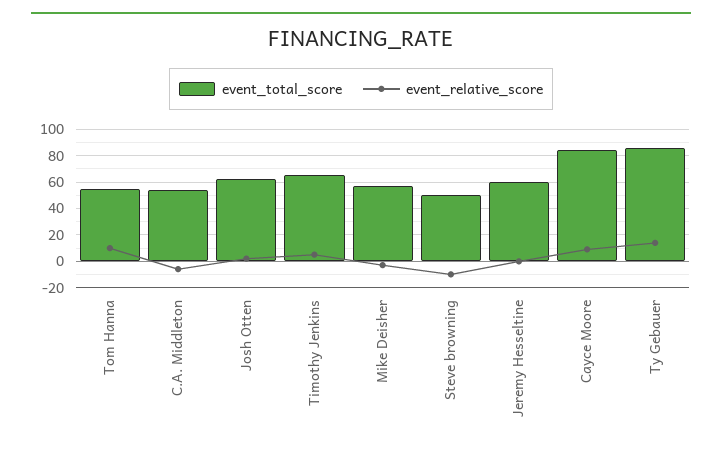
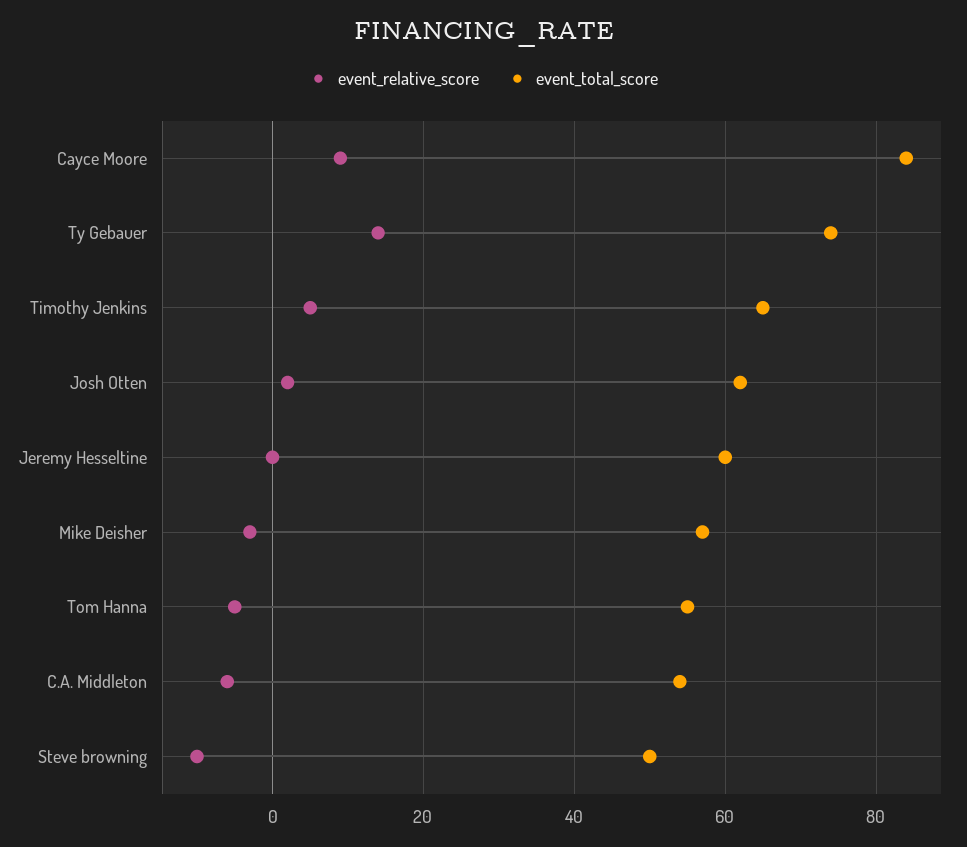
  {
    "event_total_score": {
      "Tom Hanna": 55,
      "C.A. Middleton": 55,
      "Josh Otten": 60,
      "Timothy Jenkins": 65,
      "Mike Deisher": 55,
      "Steve browning": 50,
      "Jeremy Hesseltine": 60,
      "Cayce Moore": 85,
-     "Ty Gebauer": 85
+     "Ty Gebauer": 75
    },
    "event_relative_score": {
-     "Tom Hanna": 10,
+     "Tom Hanna": -5,
      "C.A. Middleton": -5,
      "Josh Otten": 0,
      "Timothy Jenkins": 5,
      "Mike Deisher": -5,
      "Steve browning": -10,
      "Jeremy Hesseltine": 0,
      "Cayce Moore": 10,
      "Ty Gebauer": 15
    }
  }

